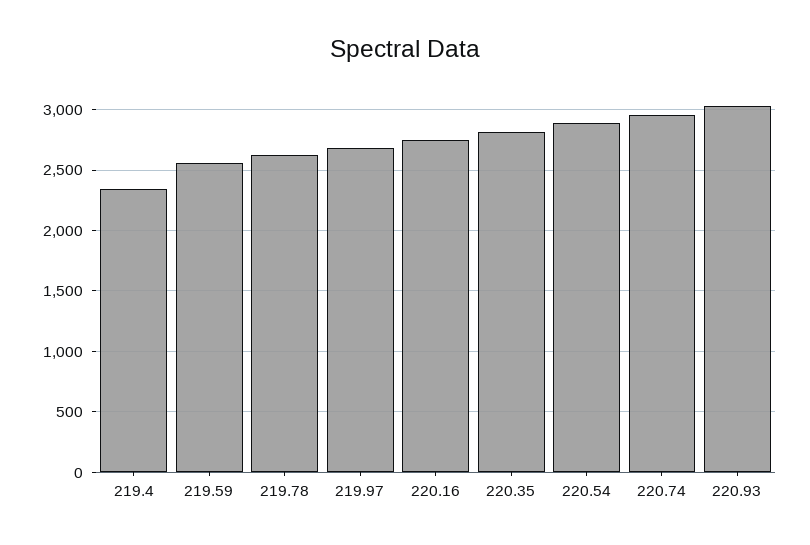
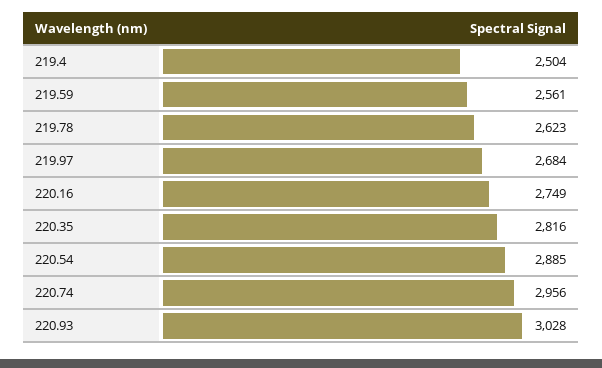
  {
-   "219.4": 2350,
+   "219.4": 2504,
    "219.59": 2561,
    "219.78": 2623,
    "219.97": 2684,
    "220.16": 2749,
    "220.35": 2816,
    "220.54": 2885,
    "220.74": 2956,
    "220.93": 3028
  }

